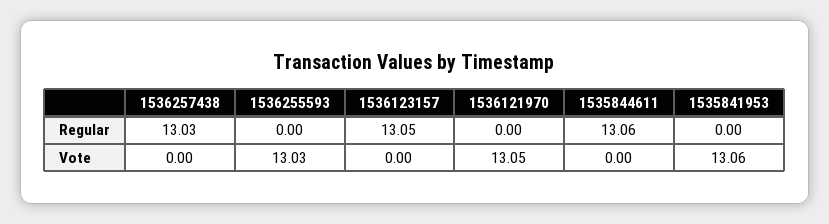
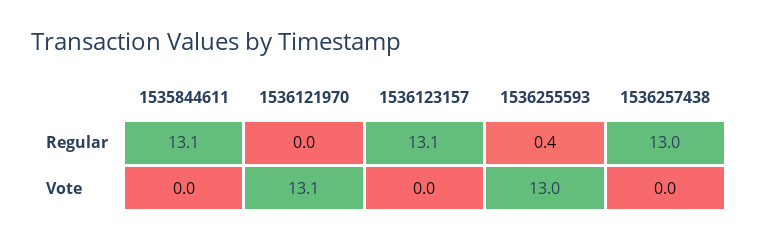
  {
    "1536257438": {
      "Regular": 13.03,
      "Vote": 0
    },
    "1536255593": {
-     "Regular": 0,
+     "Regular": 0.4,
      "Vote": 13.03
    },
    "1536123157": {
      "Regular": 13.05,
      "Vote": 0
    },
    "1536121970": {
      "Regular": 0,
      "Vote": 13.05
    },
    "1535844611": {
      "Regular": 13.06,
      "Vote": 0
-   },
+   }
-   "1535841953": {
-     "Regular": 0,
-     "Vote": 13.06
-   }
  }

